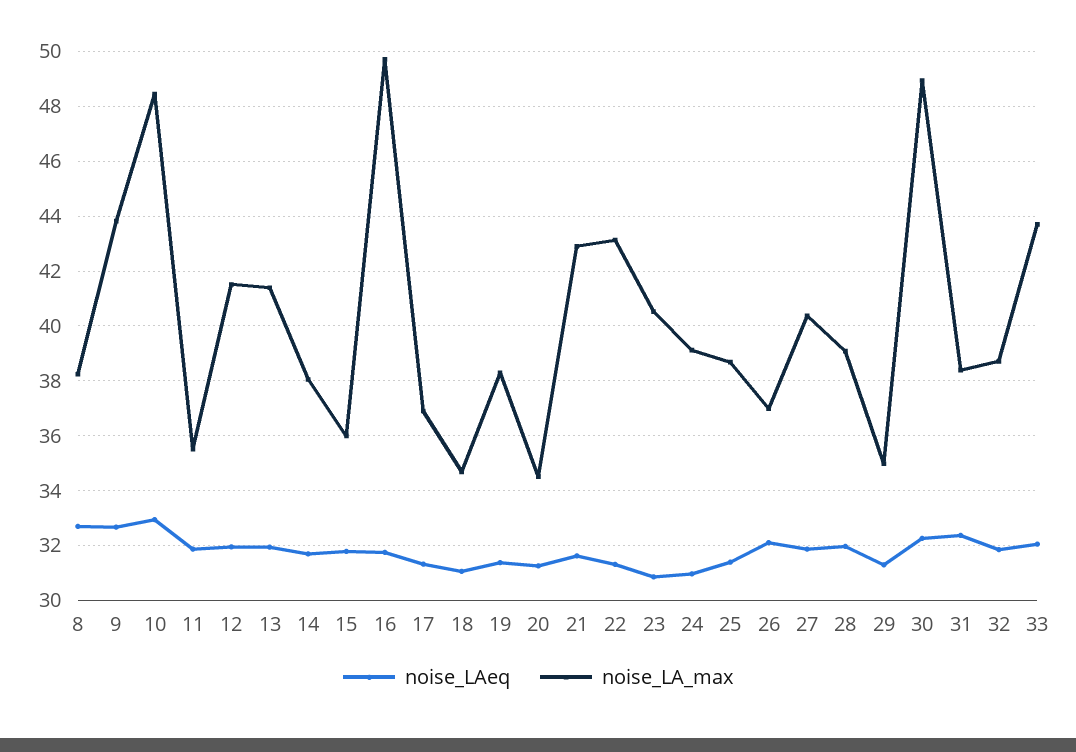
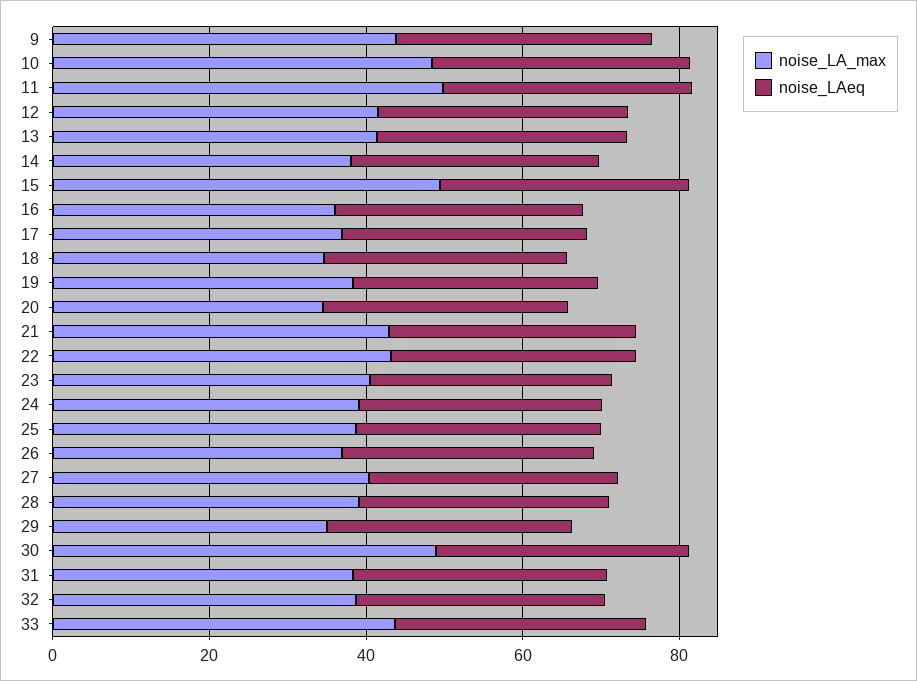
  {
    "noise_LAeq": {
-     "8": 32.75,
      "9": 32.75,
      "10": 33,
      "11": 31.75,
      "12": 32,
      "13": 32,
      "14": 31.75,
      "15": 31.75,
      "16": 31.75,
      "17": 31.25,
      "18": 31,
      "19": 31.5,
      "20": 31.25,
      "21": 31.5,
      "22": 31.25,
      "23": 30.75,
      "24": 31,
      "25": 31.5,
      "26": 32,
      "27": 31.75,
      "28": 32,
      "29": 31.25,
      "30": 32.25,
      "31": 32.25,
      "32": 31.75,
      "33": 32
    },
    "noise_LA_max": {
-     "8": 38.25,
      "9": 43.75,
      "10": 48.5,
-     "11": 35.5,
+     "11": 50,
      "12": 41.5,
      "13": 41.5,
      "14": 38,
-     "15": 36,
+     "15": 50,
-     "16": 49.75,
+     "16": 35,
      "17": 37,
      "18": 34.75,
      "19": 38.25,
      "20": 34.5,
      "21": 43,
      "22": 43.25,
      "23": 40.5,
      "24": 39,
      "25": 38.75,
      "26": 37,
      "27": 40.25,
      "28": 39,
      "29": 35,
      "30": 49,
      "31": 38.5,
      "32": 38.75,
      "33": 43.75
    }
  }

